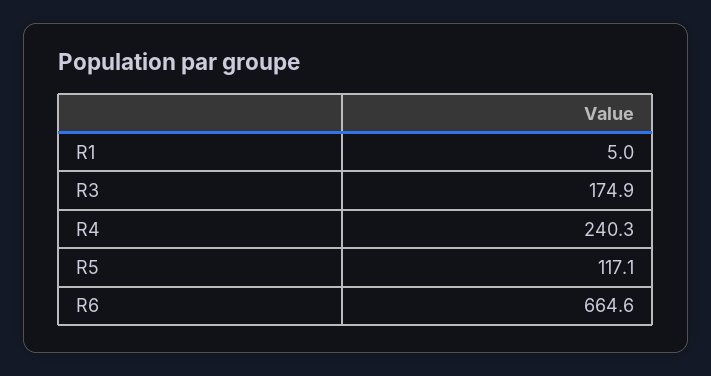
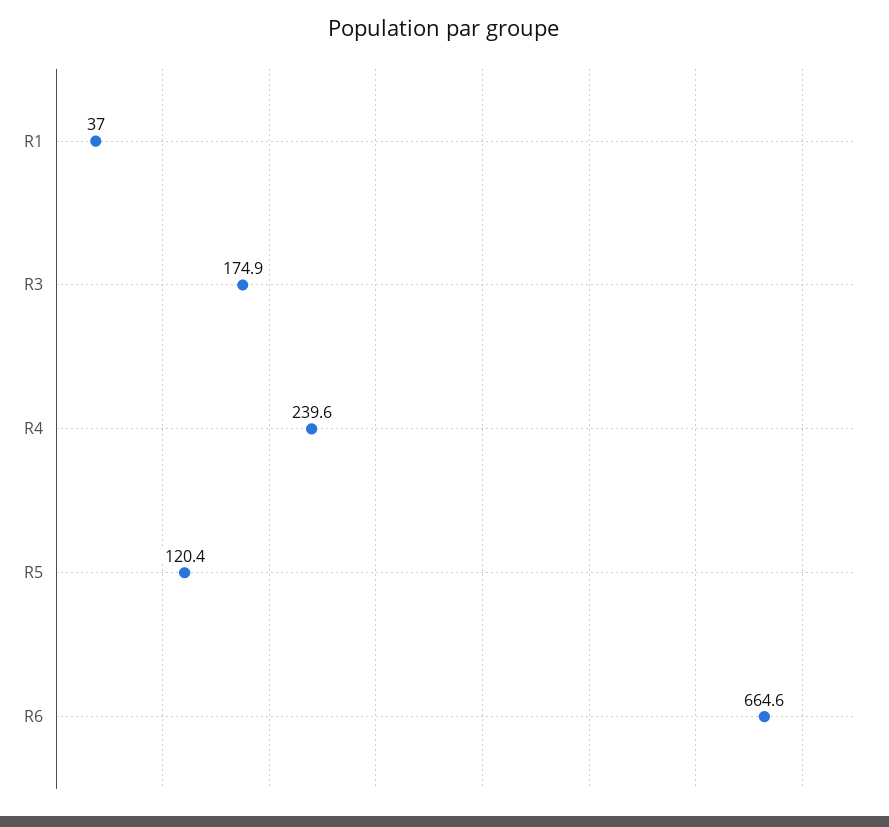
  {
-   "R1": 5,
+   "R1": 37,
    "R3": 174.9,
-   "R4": 240.3,
+   "R4": 239.6,
-   "R5": 117.1,
+   "R5": 120.4,
    "R6": 664.6
  }

